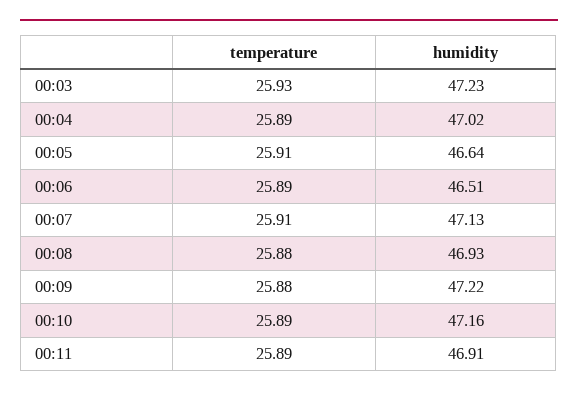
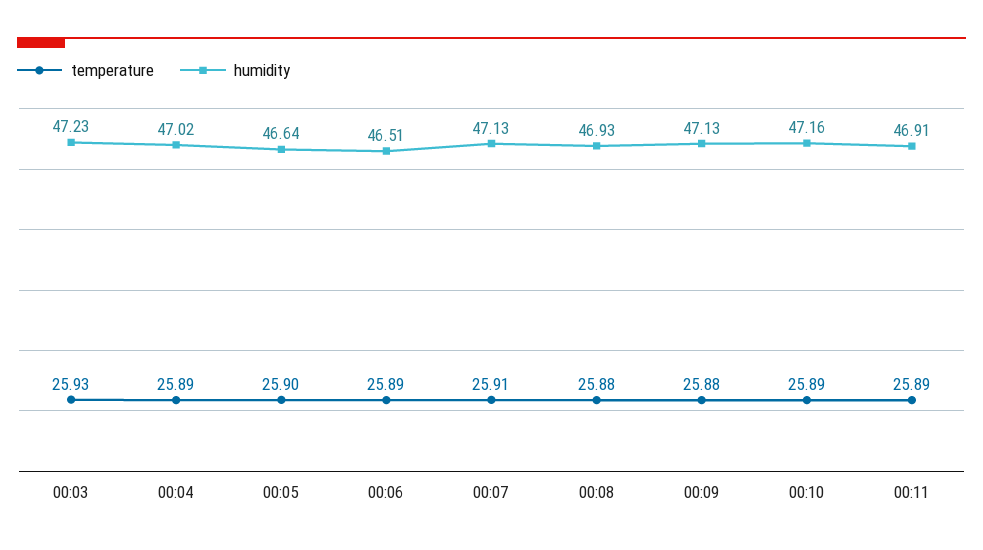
  {
    "temperature": {
      "00:03": 25.93,
      "00:04": 25.89,
-     "00:05": 25.91,
+     "00:05": 25.9,
      "00:06": 25.89,
      "00:07": 25.91,
      "00:08": 25.88,
      "00:09": 25.88,
      "00:10": 25.89,
      "00:11": 25.89
    },
    "humidity": {
      "00:03": 47.23,
      "00:04": 47.02,
      "00:05": 46.64,
      "00:06": 46.51,
      "00:07": 47.13,
      "00:08": 46.93,
-     "00:09": 47.22,
+     "00:09": 47.13,
      "00:10": 47.16,
      "00:11": 46.91
    }
  }

